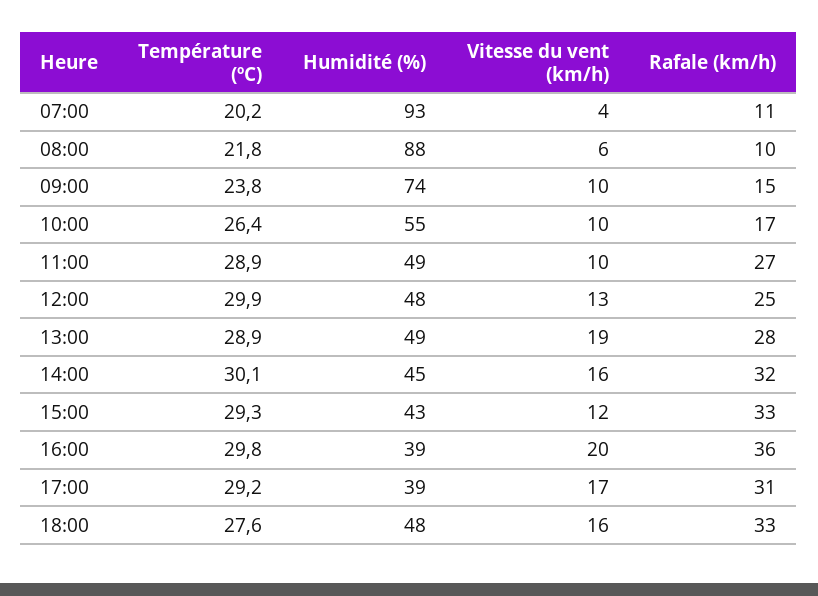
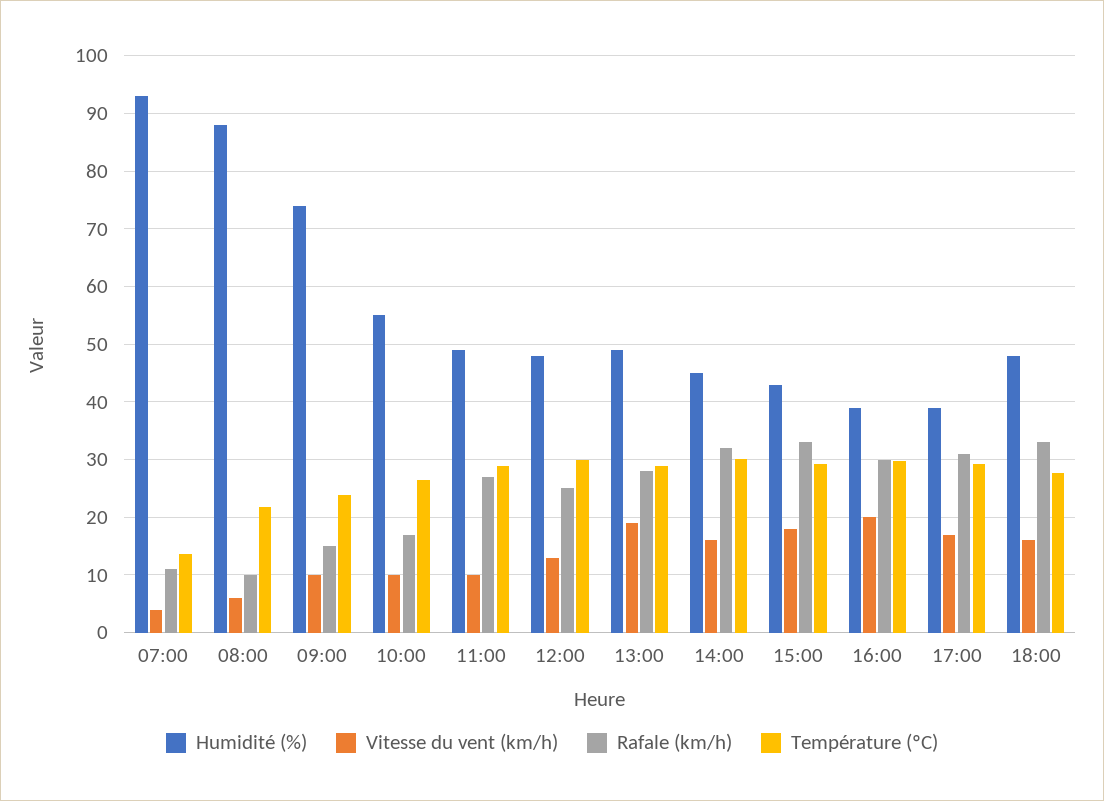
  {
    "Température (ºC)": {
-     "07:00": 20.2,
+     "07:00": 14,
      "08:00": 21.8,
      "09:00": 23.8,
      "10:00": 26.4,
      "11:00": 28.9,
      "12:00": 29.9,
      "13:00": 28.9,
      "14:00": 30.1,
      "15:00": 29.3,
      "16:00": 29.8,
      "17:00": 29.2,
      "18:00": 27.6
    },
    "Humidité (%)": {
      "07:00": 93,
      "08:00": 88,
      "09:00": 74,
      "10:00": 55,
      "11:00": 49,
      "12:00": 48,
      "13:00": 49,
      "14:00": 45,
      "15:00": 43,
      "16:00": 39,
      "17:00": 39,
      "18:00": 48
    },
    "Vitesse du vent (km/h)": {
      "07:00": 4,
      "08:00": 6,
      "09:00": 10,
      "10:00": 10,
      "11:00": 10,
      "12:00": 13,
      "13:00": 19,
      "14:00": 16,
-     "15:00": 12,
+     "15:00": 18,
      "16:00": 20,
      "17:00": 17,
      "18:00": 16
    },
    "Rafale (km/h)": {
      "07:00": 11,
      "08:00": 10,
      "09:00": 15,
      "10:00": 17,
      "11:00": 27,
      "12:00": 25,
      "13:00": 28,
      "14:00": 32,
      "15:00": 33,
-     "16:00": 36,
+     "16:00": 30,
      "17:00": 31,
      "18:00": 33
    }
  }

